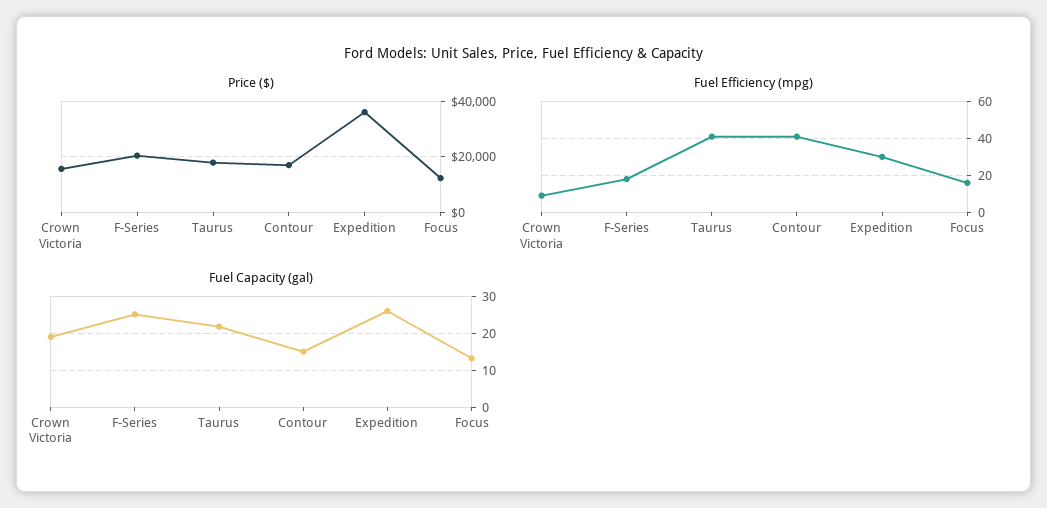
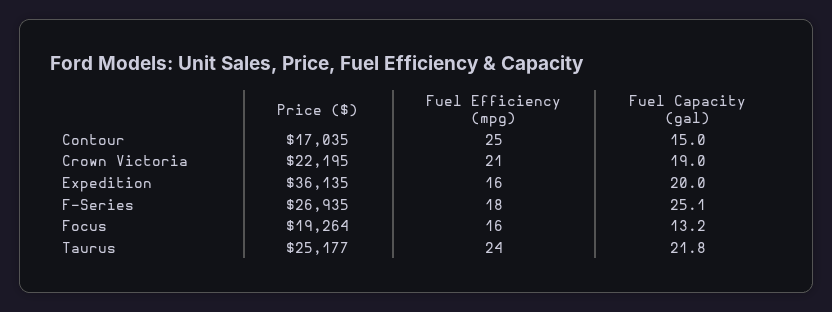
  {
    "Price ($)": {
-     "Crown Victoria": 15000,
+     "Crown Victoria": 22195,
-     "F-Series": 20000,
+     "F-Series": 26935,
-     "Taurus": 17500,
+     "Taurus": 25177,
      "Contour": 17035,
      "Expedition": 36135,
-     "Focus": 12500
+     "Focus": 19264
    },
    "Fuel Efficiency (mpg)": {
-     "Crown Victoria": 10,
+     "Crown Victoria": 21,
      "F-Series": 18,
-     "Taurus": 40,
+     "Taurus": 24,
-     "Contour": 40,
+     "Contour": 25,
-     "Expedition": 30,
+     "Expedition": 16,
      "Focus": 16
    },
    "Fuel Capacity (gal)": {
      "Crown Victoria": 19,
      "F-Series": 25.1,
      "Taurus": 21.8,
      "Contour": 15,
-     "Expedition": 26,
+     "Expedition": 20,
      "Focus": 13.2
    }
  }

